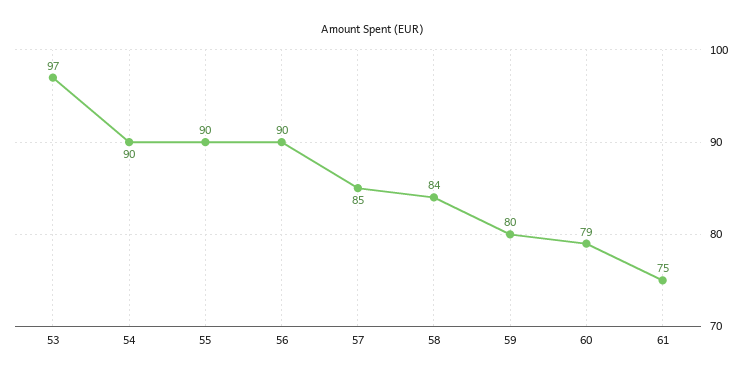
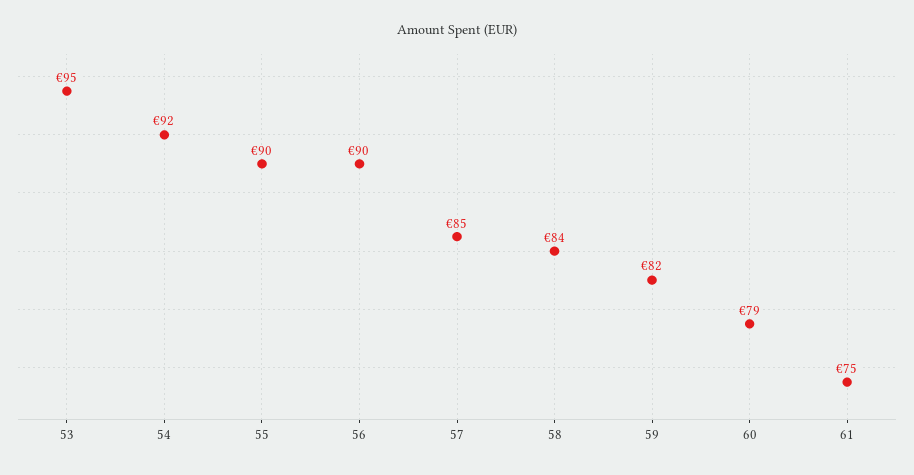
  {
-   "53": 97,
+   "53": 95,
-   "54": 90,
+   "54": 92,
    "55": 90,
    "56": 90,
    "57": 85,
    "58": 84,
-   "59": 80,
+   "59": 82,
    "60": 79,
    "61": 75
  }

